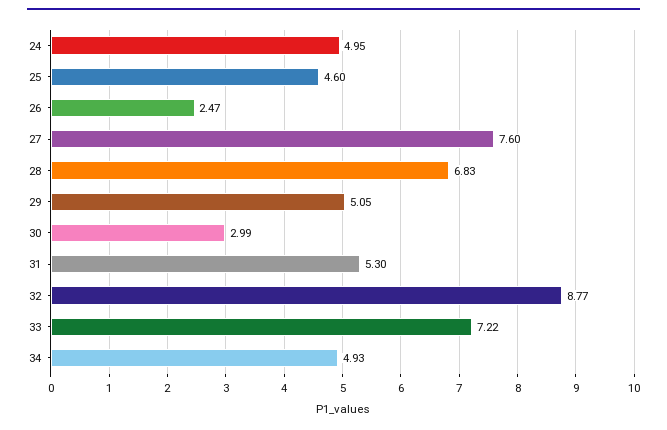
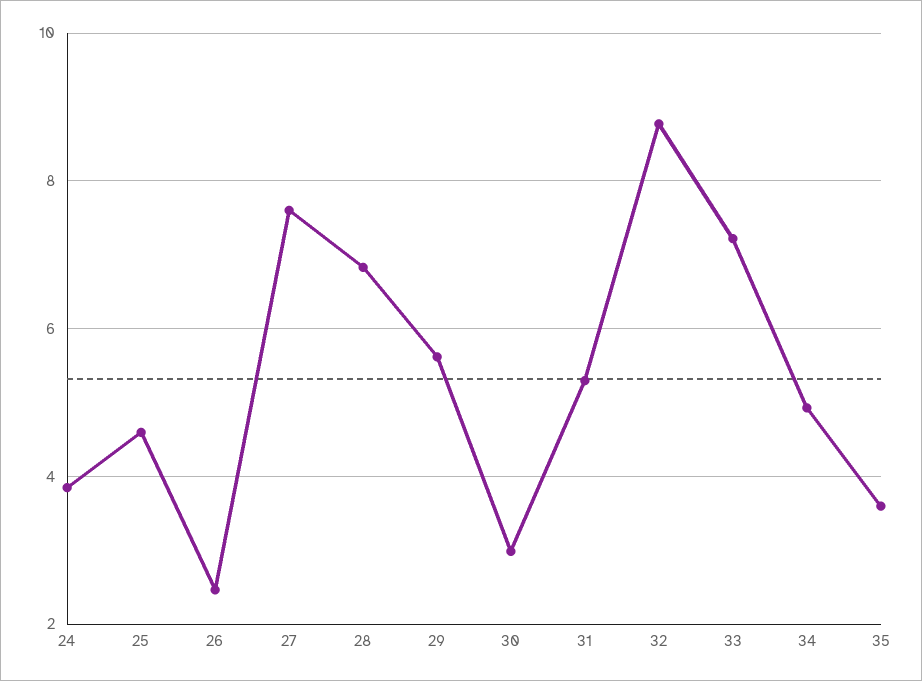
  {
-   "24": 4.95,
+   "24": 3.8,
    "25": 4.6,
    "26": 2.47,
    "27": 7.6,
    "28": 6.83,
-   "29": 5.05,
+   "29": 5.6,
    "30": 2.99,
    "31": 5.3,
    "32": 8.77,
    "33": 7.22,
-   "34": 4.93
+   "34": 4.93,
+   "35": 3.6
  }

